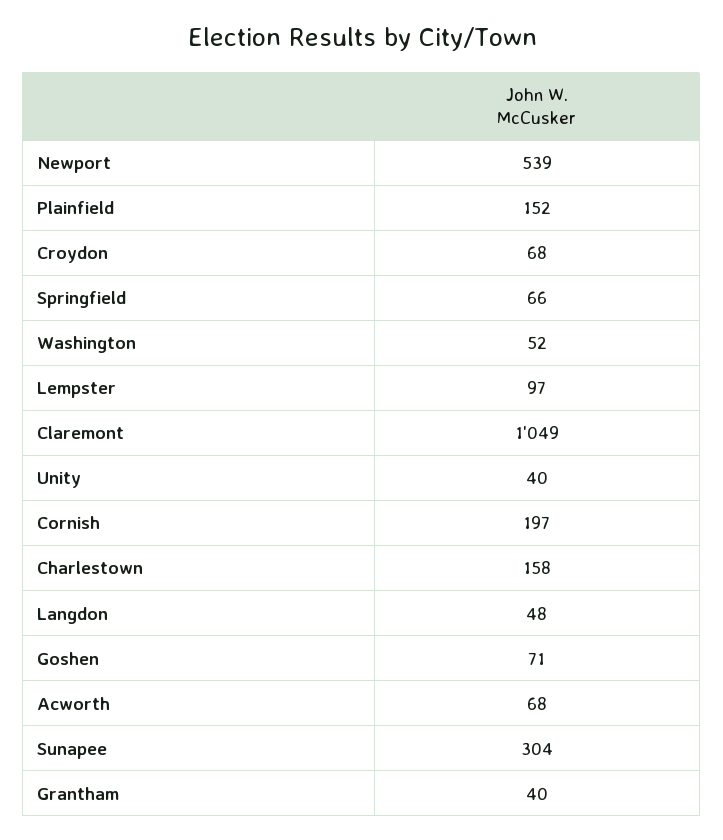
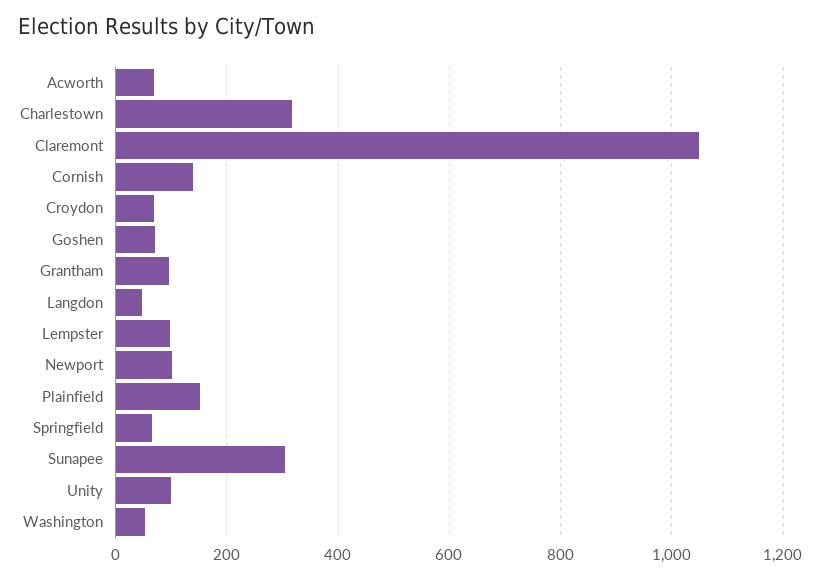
  {
-   "Newport": 539,
+   "Newport": 100,
    "Plainfield": 152,
    "Croydon": 68,
    "Springfield": 66,
    "Washington": 52,
    "Lempster": 97,
    "Claremont": 1049,
-   "Unity": 40,
+   "Unity": 100,
-   "Cornish": 197,
+   "Cornish": 140,
-   "Charlestown": 158,
+   "Charlestown": 320,
    "Langdon": 48,
    "Goshen": 71,
    "Acworth": 68,
    "Sunapee": 304,
-   "Grantham": 40
+   "Grantham": 100
  }

